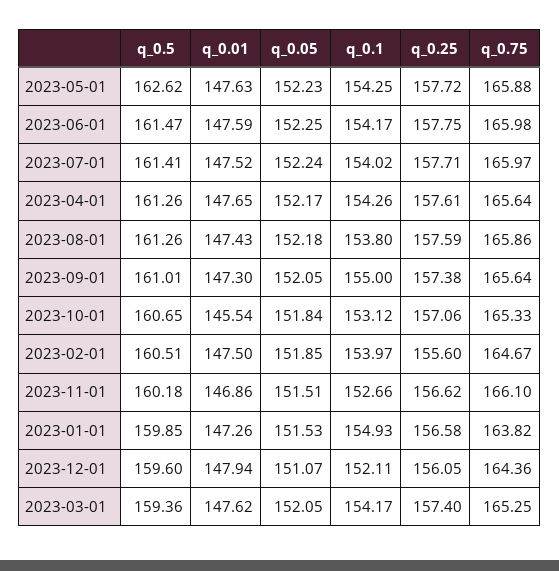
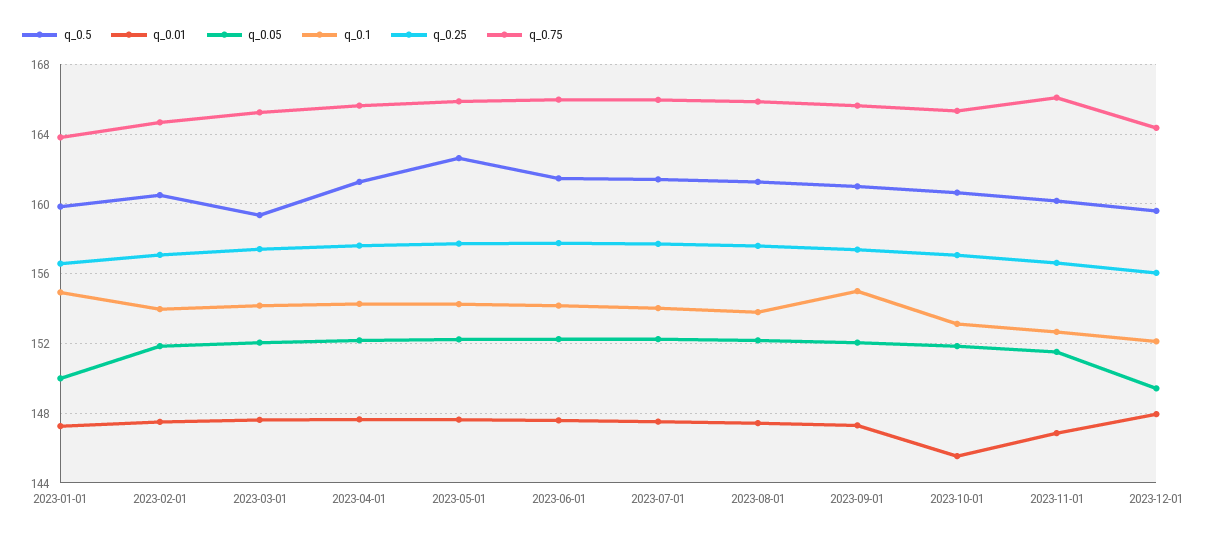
  {
    "q_0.5": {
      "2023-05-01": 162.62,
      "2023-06-01": 161.47,
      "2023-07-01": 161.41,
      "2023-04-01": 161.26,
      "2023-08-01": 161.26,
      "2023-09-01": 161.01,
      "2023-10-01": 160.65,
      "2023-02-01": 160.51,
      "2023-11-01": 160.18,
      "2023-01-01": 159.85,
      "2023-12-01": 159.6,
      "2023-03-01": 159.36
    },
    "q_0.01": {
      "2023-05-01": 147.63,
      "2023-06-01": 147.59,
      "2023-07-01": 147.52,
      "2023-04-01": 147.65,
      "2023-08-01": 147.43,
      "2023-09-01": 147.3,
      "2023-10-01": 145.54,
      "2023-02-01": 147.5,
      "2023-11-01": 146.86,
      "2023-01-01": 147.26,
      "2023-12-01": 147.94,
      "2023-03-01": 147.62
    },
    "q_0.05": {
      "2023-05-01": 152.23,
      "2023-06-01": 152.25,
      "2023-07-01": 152.24,
      "2023-04-01": 152.17,
      "2023-08-01": 152.18,
      "2023-09-01": 152.05,
      "2023-10-01": 151.84,
      "2023-02-01": 151.85,
      "2023-11-01": 151.51,
-     "2023-01-01": 151.53,
+     "2023-01-01": 150,
-     "2023-12-01": 151.07,
+     "2023-12-01": 149.5,
      "2023-03-01": 152.05
    },
    "q_0.1": {
      "2023-05-01": 154.25,
      "2023-06-01": 154.17,
      "2023-07-01": 154.02,
      "2023-04-01": 154.26,
      "2023-08-01": 153.8,
      "2023-09-01": 155,
      "2023-10-01": 153.12,
      "2023-02-01": 153.97,
      "2023-11-01": 152.66,
      "2023-01-01": 154.93,
      "2023-12-01": 152.11,
      "2023-03-01": 154.17
    },
    "q_0.25": {
      "2023-05-01": 157.72,
      "2023-06-01": 157.75,
      "2023-07-01": 157.71,
      "2023-04-01": 157.61,
      "2023-08-01": 157.59,
      "2023-09-01": 157.38,
      "2023-10-01": 157.06,
-     "2023-02-01": 155.6,
+     "2023-02-01": 157,
      "2023-11-01": 156.62,
      "2023-01-01": 156.58,
      "2023-12-01": 156.05,
      "2023-03-01": 157.4
    },
    "q_0.75": {
      "2023-05-01": 165.88,
      "2023-06-01": 165.98,
      "2023-07-01": 165.97,
      "2023-04-01": 165.64,
      "2023-08-01": 165.86,
      "2023-09-01": 165.64,
      "2023-10-01": 165.33,
      "2023-02-01": 164.67,
      "2023-11-01": 166.1,
      "2023-01-01": 163.82,
      "2023-12-01": 164.36,
      "2023-03-01": 165.25
    }
  }

